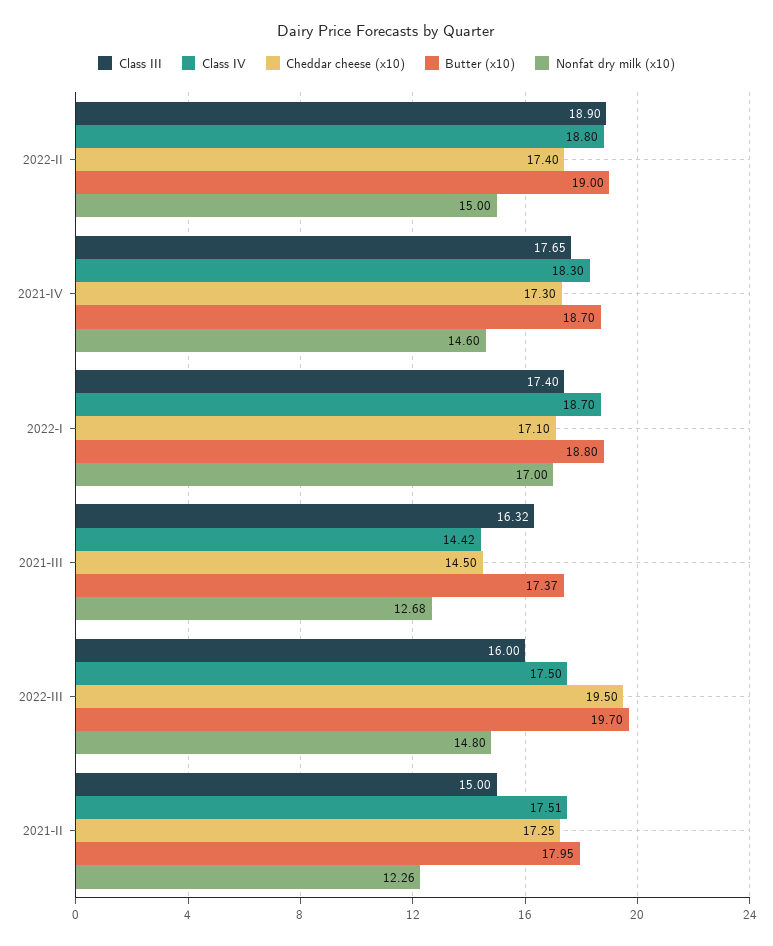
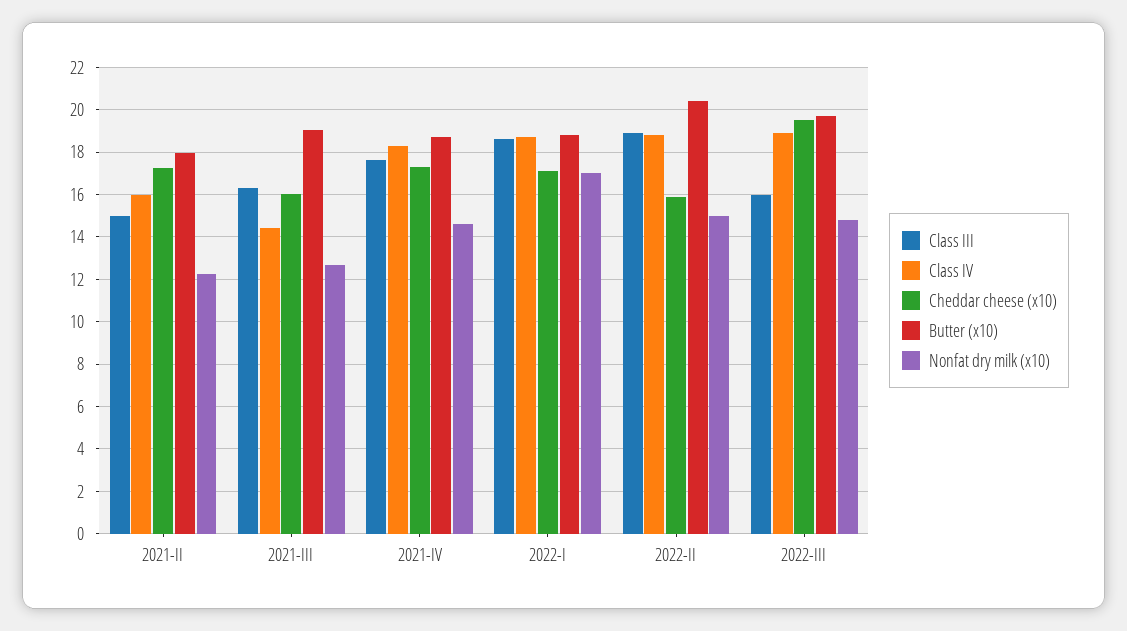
  {
    "Class III": {
      "2022-II": 18.9,
      "2021-IV": 17.65,
-     "2022-I": 17.4,
+     "2022-I": 18.5,
      "2021-III": 16.32,
      "2022-III": 16,
      "2021-II": 15
    },
    "Class IV": {
      "2022-II": 18.8,
      "2021-IV": 18.3,
      "2022-I": 18.7,
      "2021-III": 14.42,
-     "2022-III": 17.5,
+     "2022-III": 19,
-     "2021-II": 17.51
+     "2021-II": 16
    },
    "Cheddar cheese (x10)": {
-     "2022-II": 17.4,
+     "2022-II": 16,
      "2021-IV": 17.3,
      "2022-I": 17.1,
-     "2021-III": 14.5,
+     "2021-III": 16,
      "2022-III": 19.5,
      "2021-II": 17.25
    },
    "Butter (x10)": {
-     "2022-II": 19,
+     "2022-II": 20.5,
      "2021-IV": 18.7,
      "2022-I": 18.8,
-     "2021-III": 17.37,
+     "2021-III": 19,
      "2022-III": 19.7,
      "2021-II": 17.95
    },
    "Nonfat dry milk (x10)": {
      "2022-II": 15,
      "2021-IV": 14.6,
      "2022-I": 17,
      "2021-III": 12.68,
      "2022-III": 14.8,
      "2021-II": 12.26
    }
  }

